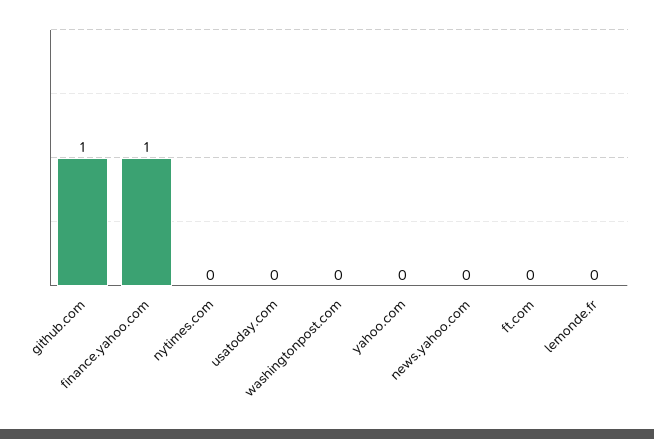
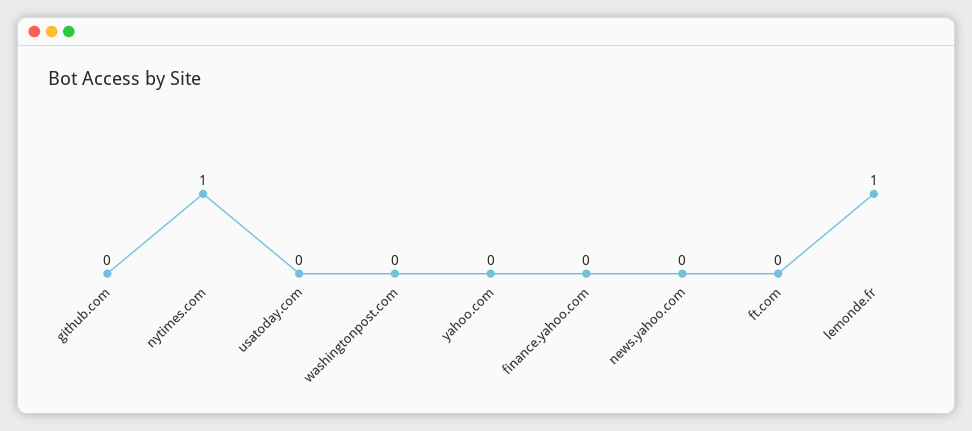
  {
-   "github.com": 1,
+   "github.com": 0,
-   "finance.yahoo.com": 1,
+   "finance.yahoo.com": 0,
-   "nytimes.com": 0,
+   "nytimes.com": 1,
    "usatoday.com": 0,
    "washingtonpost.com": 0,
    "yahoo.com": 0,
    "news.yahoo.com": 0,
    "ft.com": 0,
-   "lemonde.fr": 0
+   "lemonde.fr": 1
  }

